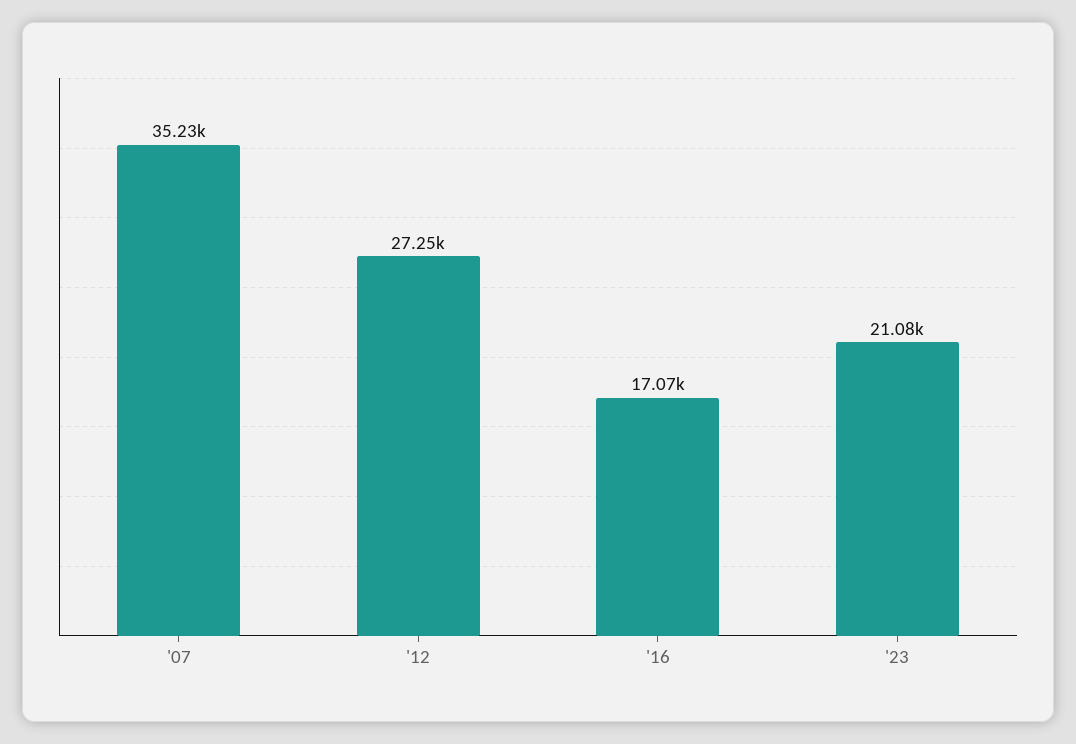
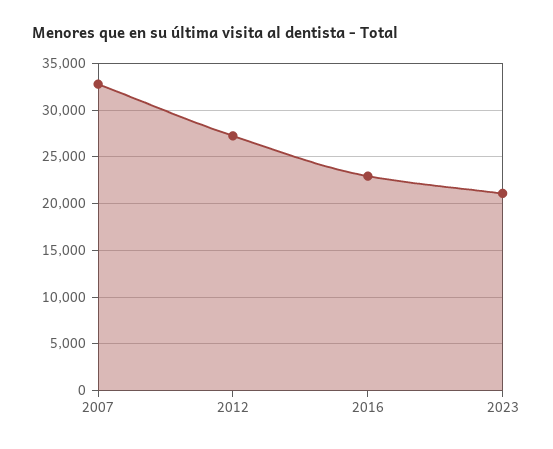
  {
-   "'07": 35230,
+   "'07": 33000,
    "'12": 27250,
-   "'16": 17070,
+   "'16": 23000,
    "'23": 21080
  }

